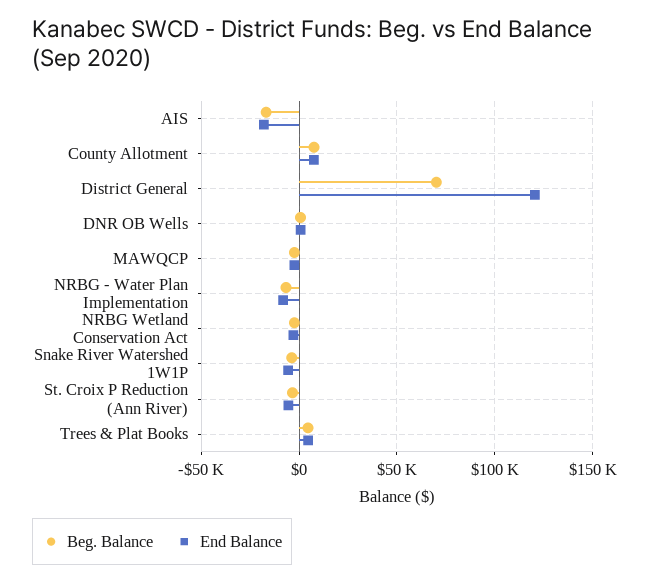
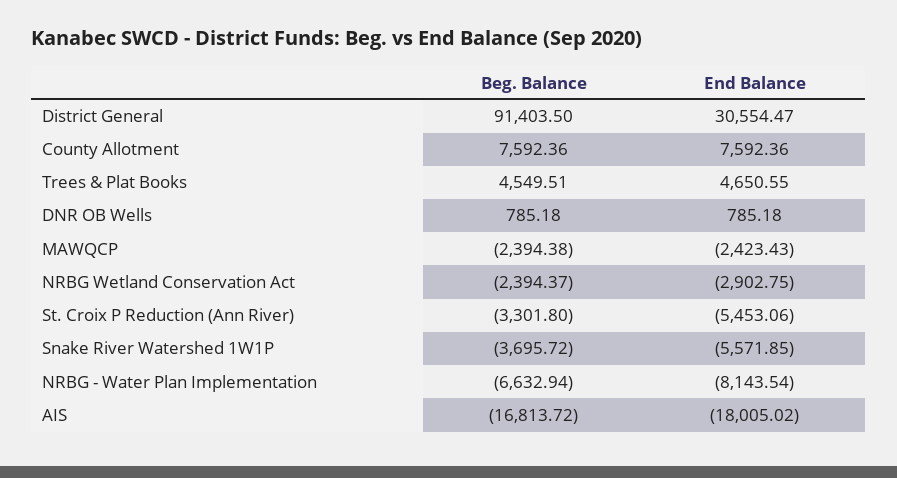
  {
    "Beg. Balance": {
      "AIS": -16813.72,
      "County Allotment": 7592.36,
-     "District General": 70000,
+     "District General": 91403.5,
      "DNR OB Wells": 785.18,
      "MAWQCP": -2394.38,
      "NRBG - Water Plan Implementation": -6632.94,
      "NRBG Wetland Conservation Act": -2394.37,
      "Snake River Watershed 1W1P": -3695.72,
      "St. Croix P Reduction (Ann River)": -3301.8,
      "Trees & Plat Books": 4549.51
    },
    "End Balance": {
      "AIS": -18005.02,
      "County Allotment": 7592.36,
-     "District General": 120000,
+     "District General": 30554.47,
      "DNR OB Wells": 785.18,
      "MAWQCP": -2423.43,
      "NRBG - Water Plan Implementation": -8143.54,
      "NRBG Wetland Conservation Act": -2902.75,
      "Snake River Watershed 1W1P": -5571.85,
      "St. Croix P Reduction (Ann River)": -5453.06,
      "Trees & Plat Books": 4650.55
    }
  }

